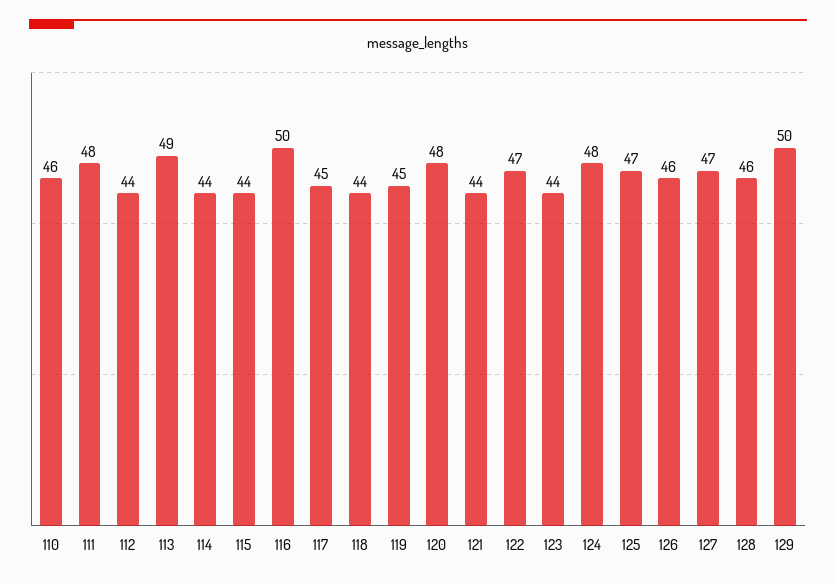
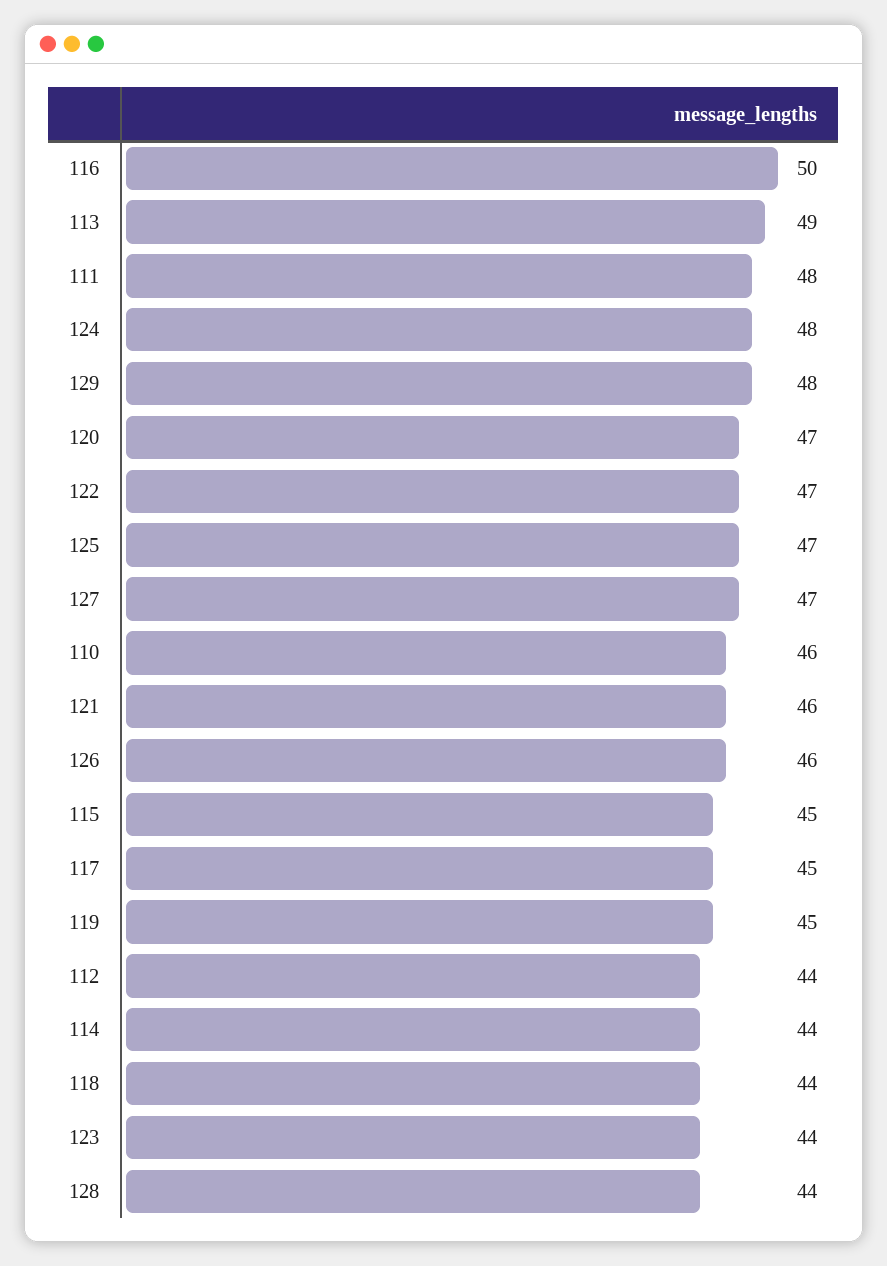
  {
    "110": 46,
    "111": 48,
    "112": 44,
    "113": 49,
    "114": 44,
-   "115": 44,
+   "115": 45,
    "116": 50,
    "117": 45,
    "118": 44,
    "119": 45,
-   "120": 48,
+   "120": 47,
-   "121": 44,
+   "121": 46,
    "122": 47,
    "123": 44,
    "124": 48,
    "125": 47,
    "126": 46,
    "127": 47,
-   "128": 46,
+   "128": 44,
-   "129": 50
+   "129": 48
  }

